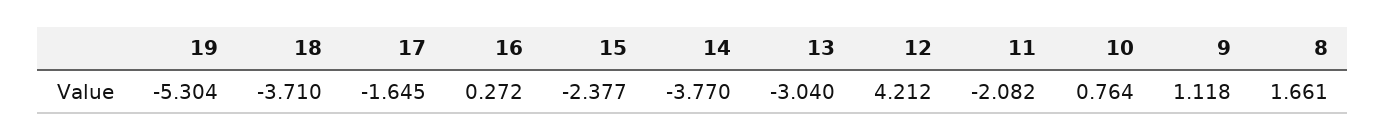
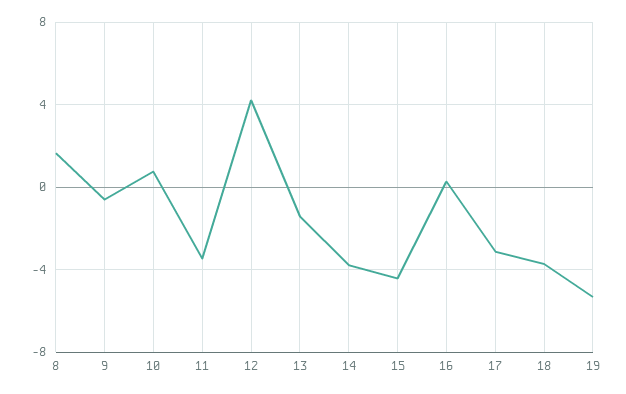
  {
    "19": -5.304,
    "18": -3.71,
-   "17": -1.645,
+   "17": -3,
    "16": 0.272,
-   "15": -2.377,
+   "15": -4.5,
    "14": -3.77,
-   "13": -3.04,
+   "13": -1.5,
    "12": 4.212,
-   "11": -2.082,
+   "11": -3.5,
    "10": 0.764,
-   "9": 1.118,
+   "9": -0.5,
    "8": 1.661
  }

